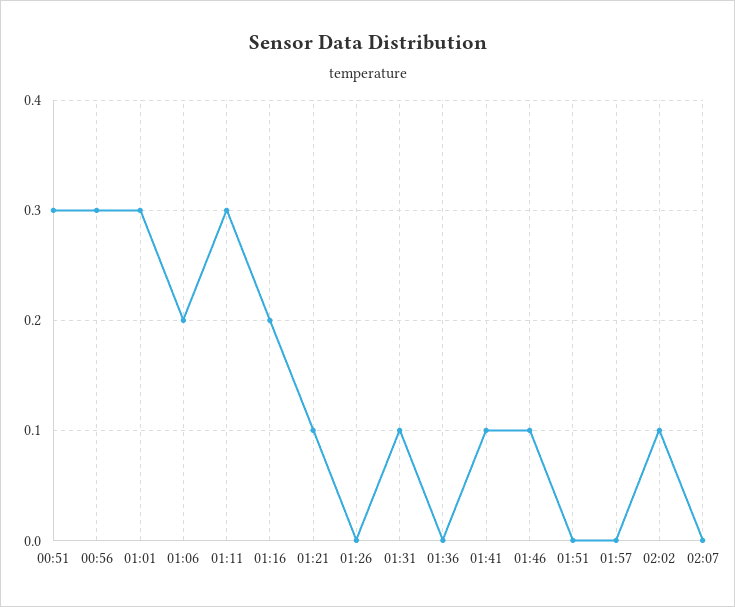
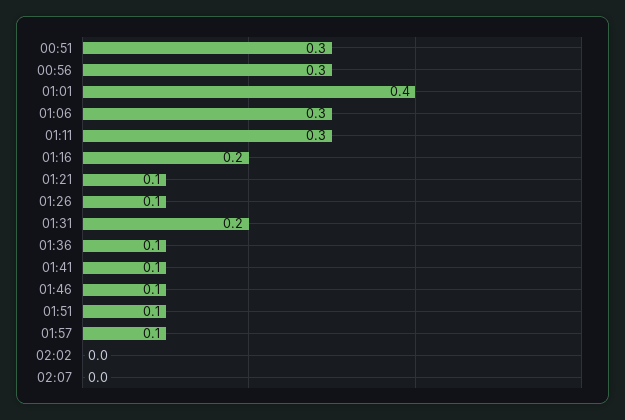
  {
    "00:51": 0.3,
    "00:56": 0.3,
-   "01:01": 0.3,
+   "01:01": 0.4,
-   "01:06": 0.2,
+   "01:06": 0.3,
    "01:11": 0.3,
    "01:16": 0.2,
    "01:21": 0.1,
-   "01:26": 0,
+   "01:26": 0.1,
-   "01:31": 0.1,
+   "01:31": 0.2,
-   "01:36": 0,
+   "01:36": 0.1,
    "01:41": 0.1,
    "01:46": 0.1,
-   "01:51": 0,
+   "01:51": 0.1,
-   "01:57": 0,
+   "01:57": 0.1,
-   "02:02": 0.1,
+   "02:02": 0,
    "02:07": 0
  }

